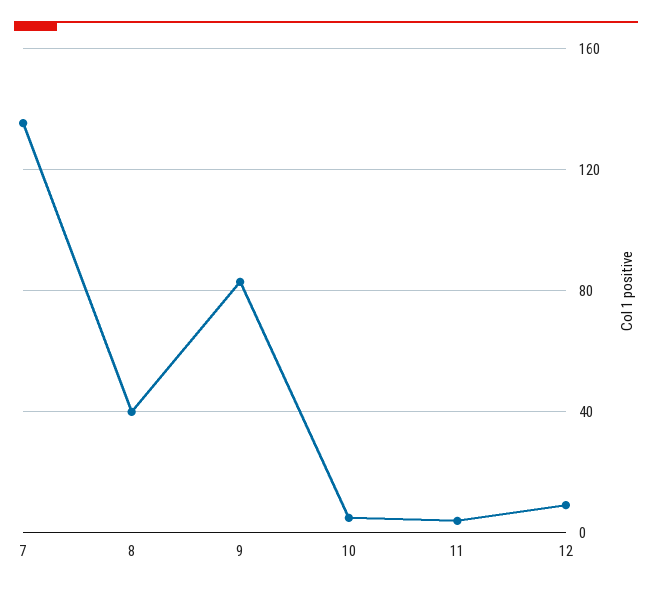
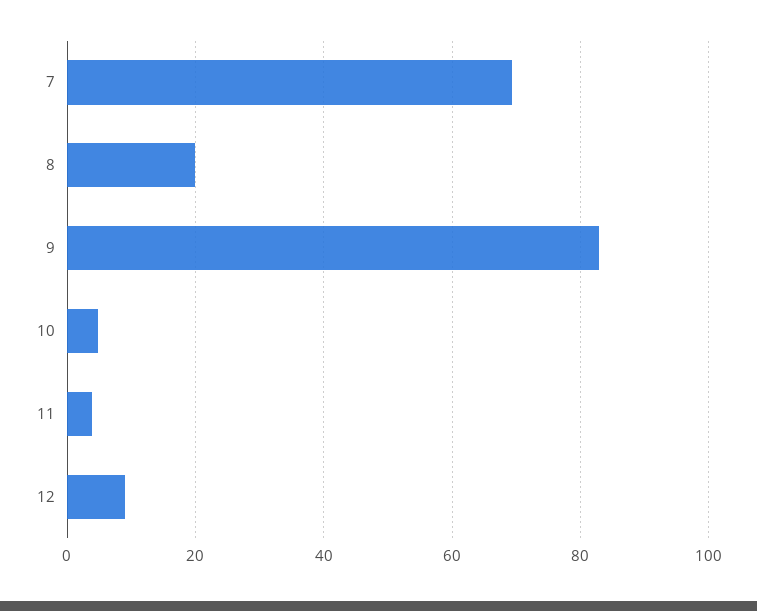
  {
-   "7": 135,
+   "7": 70,
-   "8": 40,
+   "8": 20,
    "9": 82,
    "10": 4,
    "11": 4,
    "12": 10
  }

